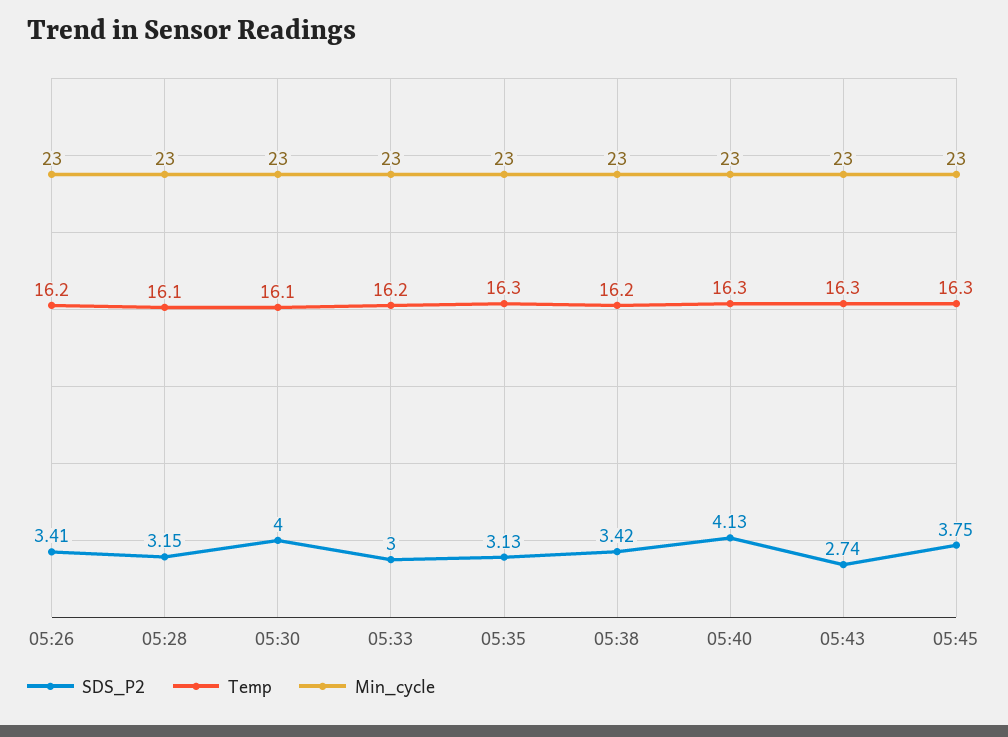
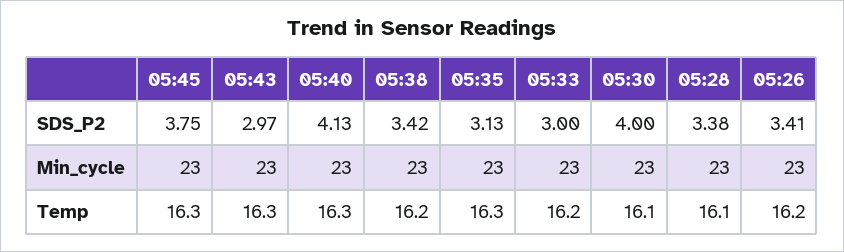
  {
    "SDS_P2": {
      "05:26": 3.41,
-     "05:28": 3.15,
+     "05:28": 3.38,
      "05:30": 4,
      "05:33": 3,
      "05:35": 3.13,
      "05:38": 3.42,
      "05:40": 4.13,
-     "05:43": 2.74,
+     "05:43": 2.97,
      "05:45": 3.75
    },
    "Temp": {
      "05:26": 16.2,
      "05:28": 16.1,
      "05:30": 16.1,
      "05:33": 16.2,
      "05:35": 16.3,
      "05:38": 16.2,
      "05:40": 16.3,
      "05:43": 16.3,
      "05:45": 16.3
    },
    "Min_cycle": {
      "05:26": 23,
      "05:28": 23,
      "05:30": 23,
      "05:33": 23,
      "05:35": 23,
      "05:38": 23,
      "05:40": 23,
      "05:43": 23,
      "05:45": 23
    }
  }

